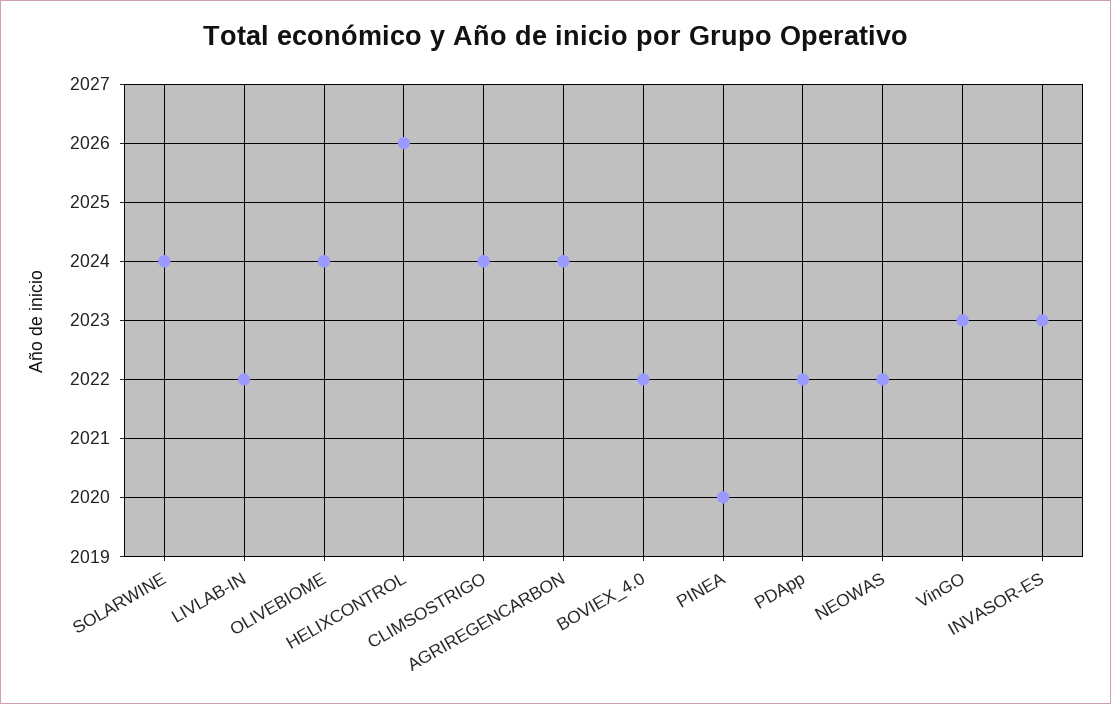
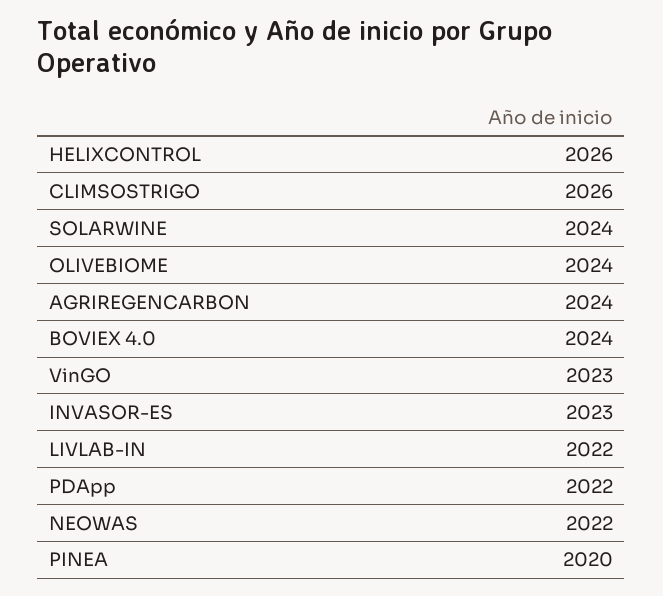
  {
    "SOLARWINE": 2024,
    "LIVLAB-IN": 2022,
    "OLIVEBIOME": 2024,
    "HELIXCONTROL": 2026,
-   "CLIMSOSTRIGO": 2024,
+   "CLIMSOSTRIGO": 2026,
    "AGRIREGENCARBON": 2024,
-   "BOVIEX_4.0": 2022,
+   "BOVIEX_4.0": 2024,
    "PINEA": 2020,
    "PDApp": 2022,
    "NEOWAS": 2022,
    "VinGO": 2023,
    "INVASOR-ES": 2023
  }

